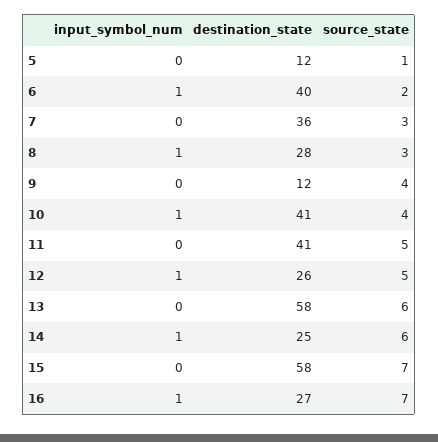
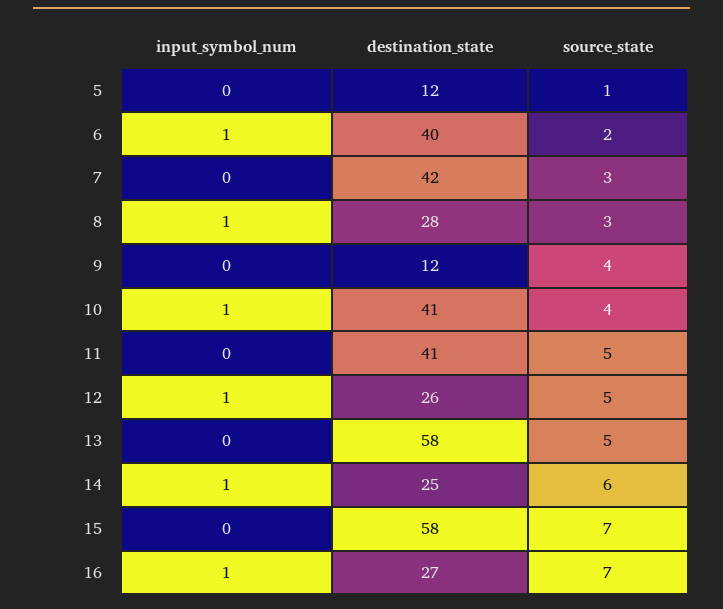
  {
    "input_symbol_num": {
      "5": 0,
      "6": 1,
      "7": 0,
      "8": 1,
      "9": 0,
      "10": 1,
      "11": 0,
      "12": 1,
      "13": 0,
      "14": 1,
      "15": 0,
      "16": 1
    },
    "destination_state": {
      "5": 12,
      "6": 40,
-     "7": 36,
+     "7": 42,
      "8": 28,
      "9": 12,
      "10": 41,
      "11": 41,
      "12": 26,
      "13": 58,
      "14": 25,
      "15": 58,
      "16": 27
    },
    "source_state": {
      "5": 1,
      "6": 2,
      "7": 3,
      "8": 3,
      "9": 4,
      "10": 4,
      "11": 5,
      "12": 5,
-     "13": 6,
+     "13": 5,
      "14": 6,
      "15": 7,
      "16": 7
    }
  }

